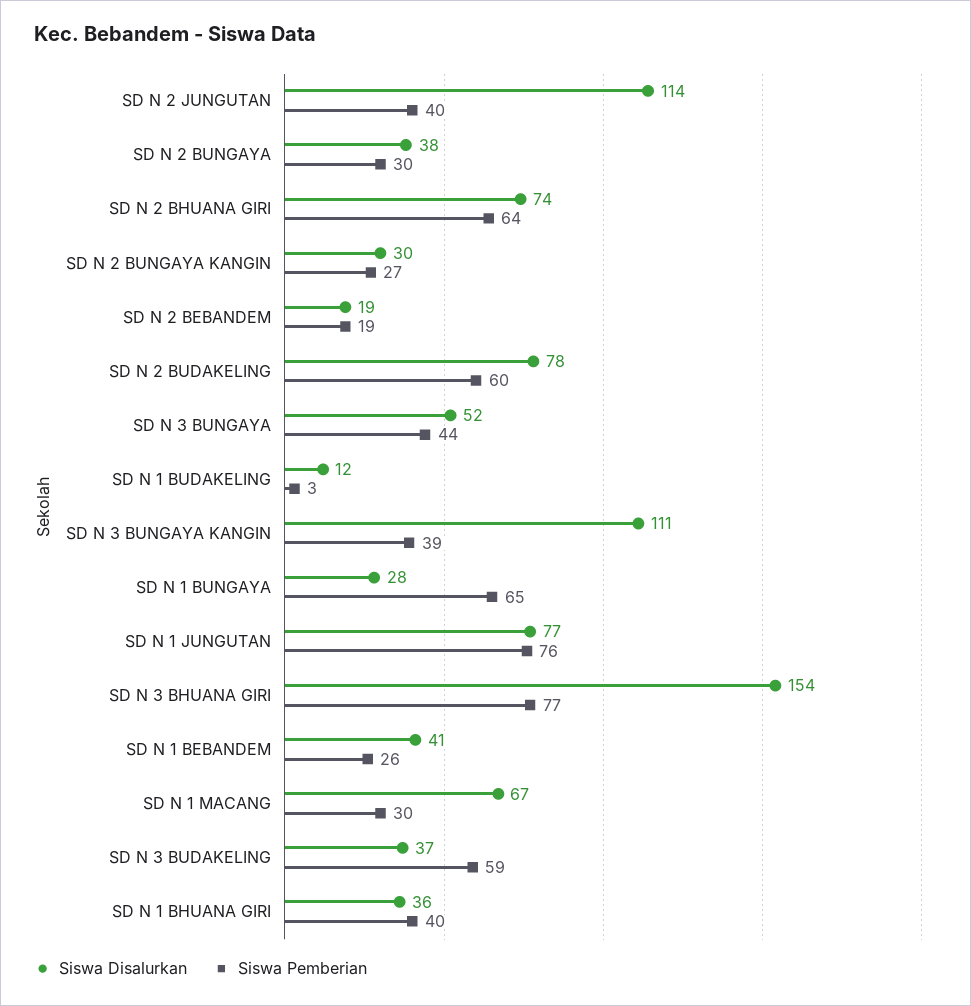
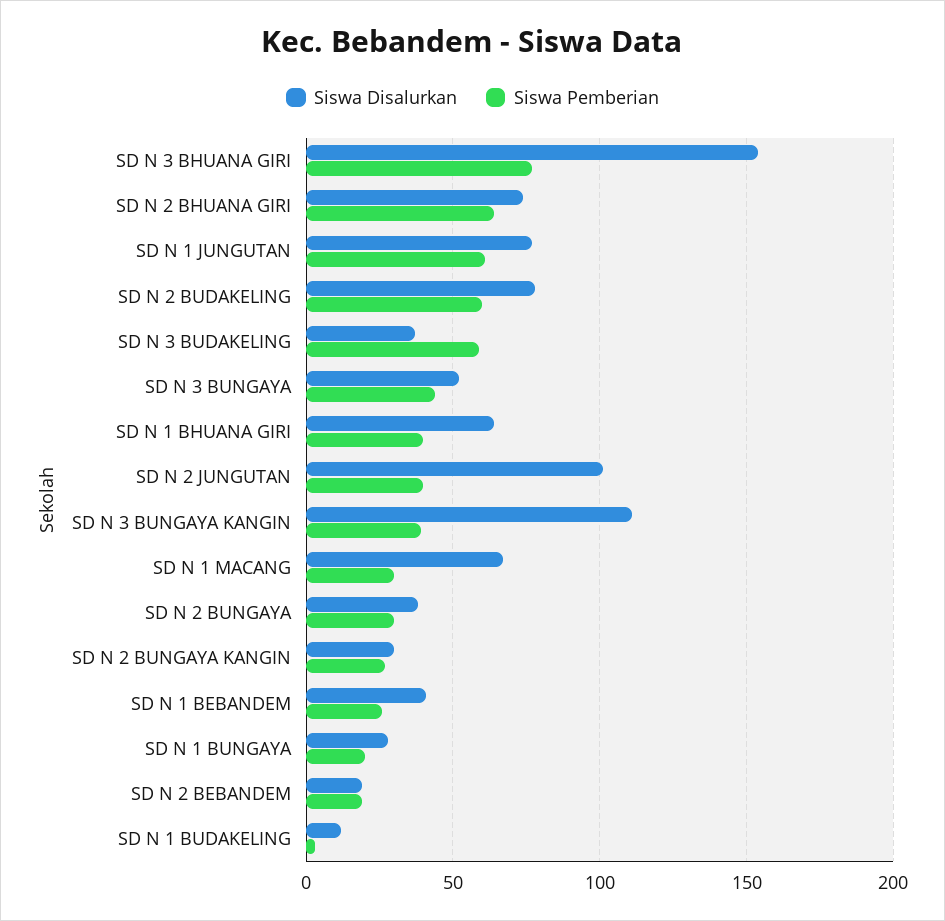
  {
    "Siswa Disalurkan": {
-     "SD N 2 JUNGUTAN": 114,
+     "SD N 2 JUNGUTAN": 100,
      "SD N 2 BUNGAYA": 38,
      "SD N 2 BHUANA GIRI": 74,
      "SD N 2 BUNGAYA KANGIN": 30,
      "SD N 2 BEBANDEM": 19,
      "SD N 2 BUDAKELING": 78,
      "SD N 3 BUNGAYA": 52,
      "SD N 1 BUDAKELING": 12,
      "SD N 3 BUNGAYA KANGIN": 111,
      "SD N 1 BUNGAYA": 28,
      "SD N 1 JUNGUTAN": 77,
      "SD N 3 BHUANA GIRI": 154,
      "SD N 1 BEBANDEM": 41,
      "SD N 1 MACANG": 67,
      "SD N 3 BUDAKELING": 37,
-     "SD N 1 BHUANA GIRI": 36
+     "SD N 1 BHUANA GIRI": 65
    },
    "Siswa Pemberian": {
      "SD N 2 JUNGUTAN": 40,
      "SD N 2 BUNGAYA": 30,
      "SD N 2 BHUANA GIRI": 64,
      "SD N 2 BUNGAYA KANGIN": 27,
      "SD N 2 BEBANDEM": 19,
      "SD N 2 BUDAKELING": 60,
      "SD N 3 BUNGAYA": 44,
      "SD N 1 BUDAKELING": 3,
      "SD N 3 BUNGAYA KANGIN": 39,
-     "SD N 1 BUNGAYA": 65,
+     "SD N 1 BUNGAYA": 20,
-     "SD N 1 JUNGUTAN": 76,
+     "SD N 1 JUNGUTAN": 60,
      "SD N 3 BHUANA GIRI": 77,
      "SD N 1 BEBANDEM": 26,
      "SD N 1 MACANG": 30,
      "SD N 3 BUDAKELING": 59,
      "SD N 1 BHUANA GIRI": 40
    }
  }

